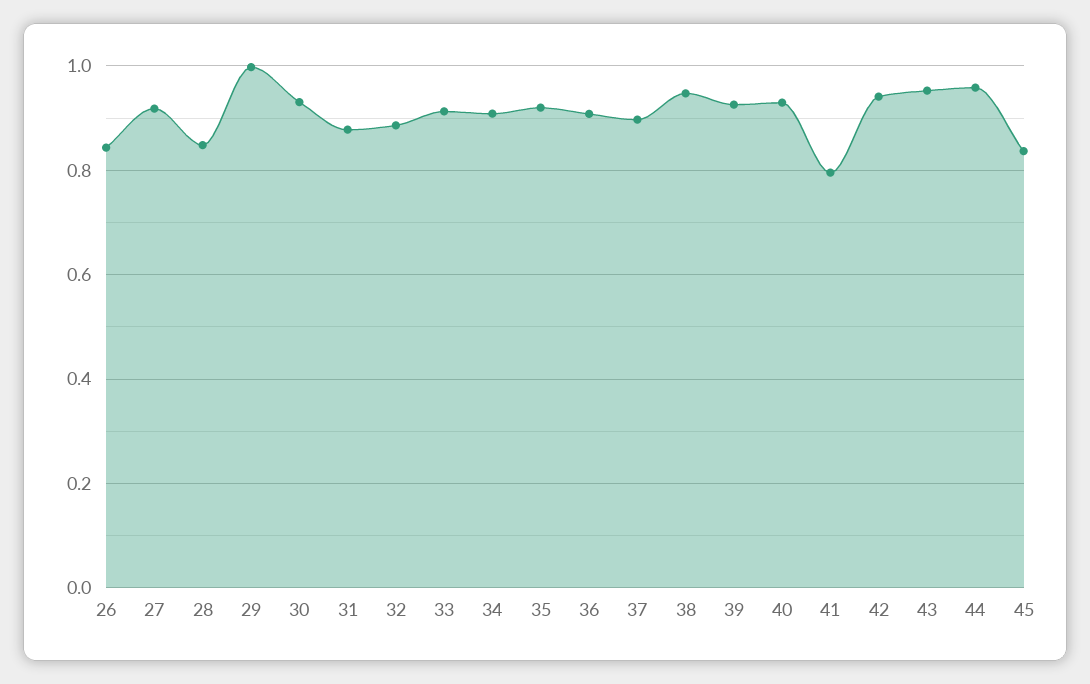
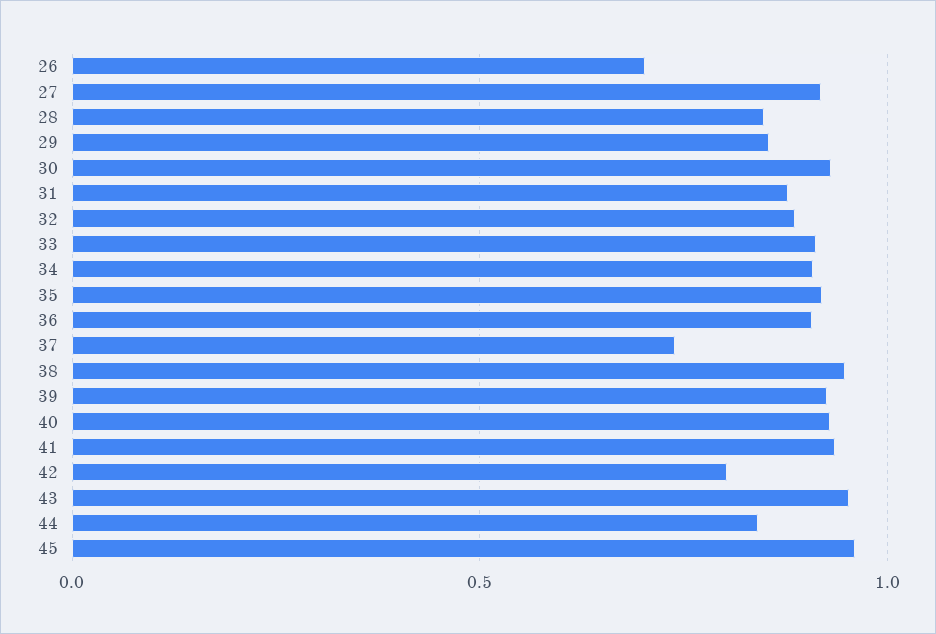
  {
-   "26": 0.84,
+   "26": 0.7,
    "27": 0.92,
    "28": 0.84,
-   "29": 1,
+   "29": 0.85,
    "30": 0.94,
    "31": 0.88,
    "32": 0.88,
    "33": 0.92,
    "34": 0.9,
    "35": 0.92,
    "36": 0.9,
-   "37": 0.9,
+   "37": 0.75,
    "38": 0.94,
    "39": 0.92,
    "40": 0.92,
-   "41": 0.8,
+   "41": 0.95,
-   "42": 0.94,
+   "42": 0.8,
    "43": 0.96,
-   "44": 0.96,
+   "44": 0.85,
-   "45": 0.84
+   "45": 0.95
  }

